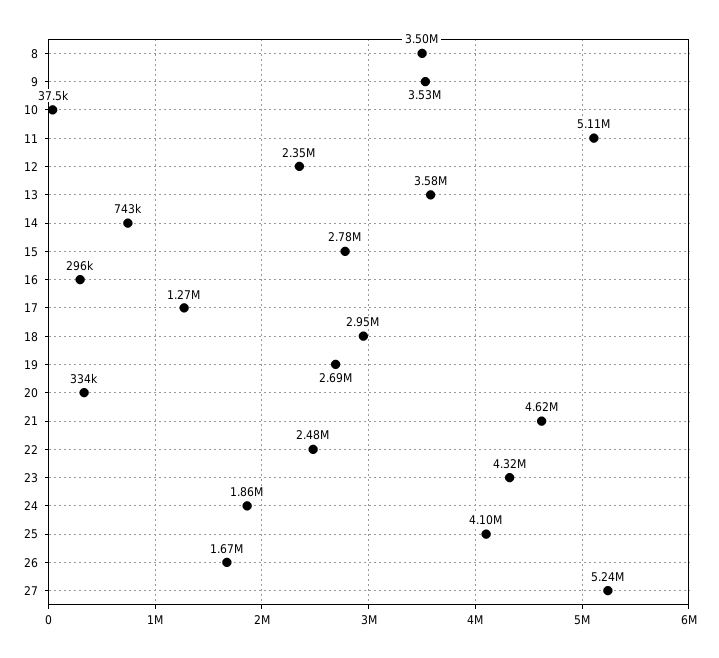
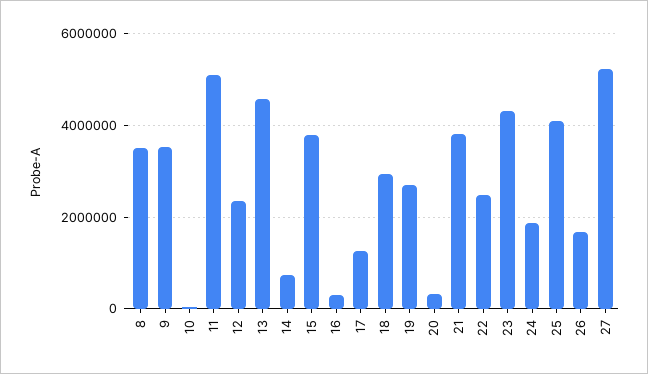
  {
    "8": 3500000,
    "9": 3530000,
    "10": 37500,
    "11": 5110000,
    "12": 2350000,
-   "13": 3580000,
+   "13": 4600000,
    "14": 743000,
-   "15": 2780000,
+   "15": 3800000,
    "16": 296000,
    "17": 1270000,
    "18": 2950000,
    "19": 2690000,
    "20": 334000,
-   "21": 4620000,
+   "21": 3800000,
    "22": 2480000,
    "23": 4320000,
    "24": 1860000,
    "25": 4100000,
    "26": 1670000,
    "27": 5240000
  }

